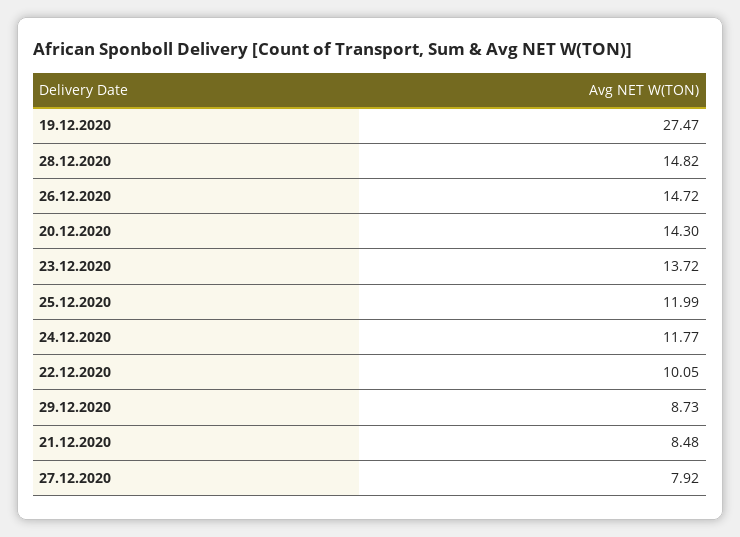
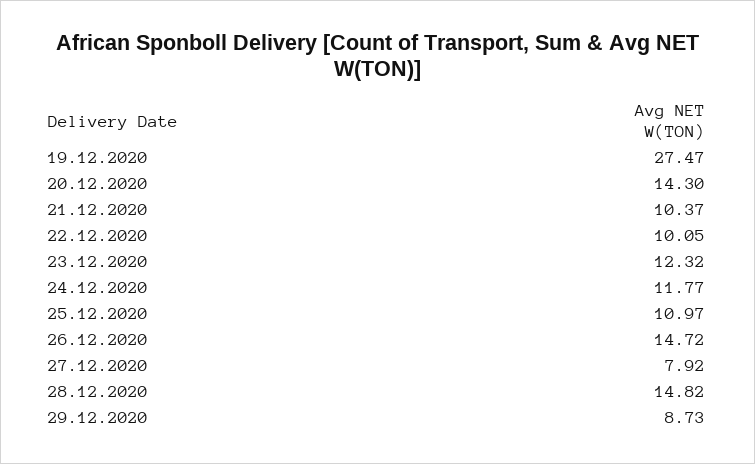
  {
    "19.12.2020": 27.47,
    "28.12.2020": 14.82,
    "26.12.2020": 14.72,
    "20.12.2020": 14.3,
-   "23.12.2020": 13.72,
+   "23.12.2020": 12.32,
-   "25.12.2020": 11.99,
+   "25.12.2020": 10.97,
    "24.12.2020": 11.77,
    "22.12.2020": 10.05,
    "29.12.2020": 8.73,
-   "21.12.2020": 8.48,
+   "21.12.2020": 10.37,
    "27.12.2020": 7.92
  }

